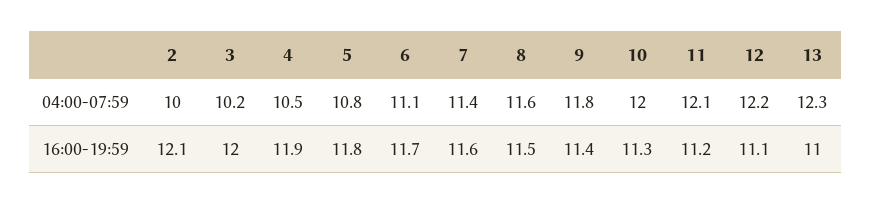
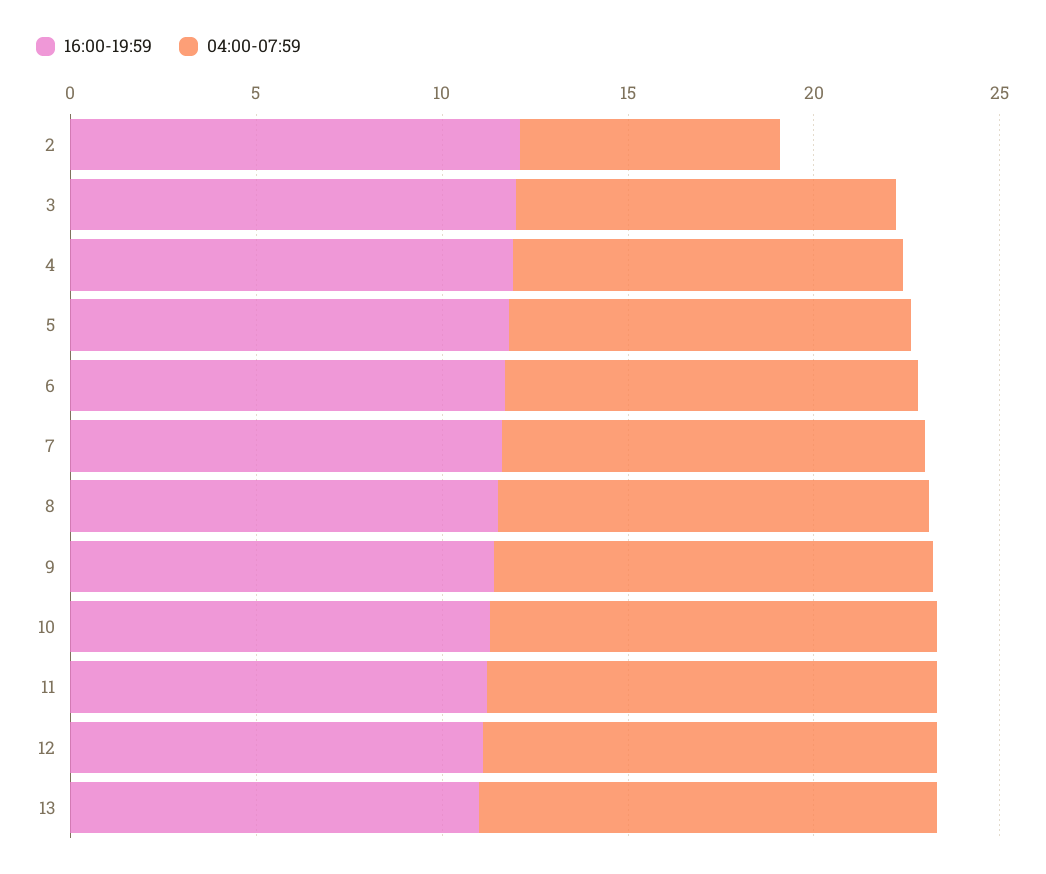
  {
    "04:00-07:59": {
-     "2": 10,
+     "2": 7,
      "3": 10.2,
      "4": 10.5,
      "5": 10.8,
      "6": 11.1,
      "7": 11.4,
      "8": 11.6,
      "9": 11.8,
      "10": 12,
      "11": 12.1,
      "12": 12.2,
      "13": 12.3
    },
    "16:00-19:59": {
      "2": 12.1,
      "3": 12,
      "4": 11.9,
      "5": 11.8,
      "6": 11.7,
      "7": 11.6,
      "8": 11.5,
      "9": 11.4,
      "10": 11.3,
      "11": 11.2,
      "12": 11.1,
      "13": 11
    }
  }

